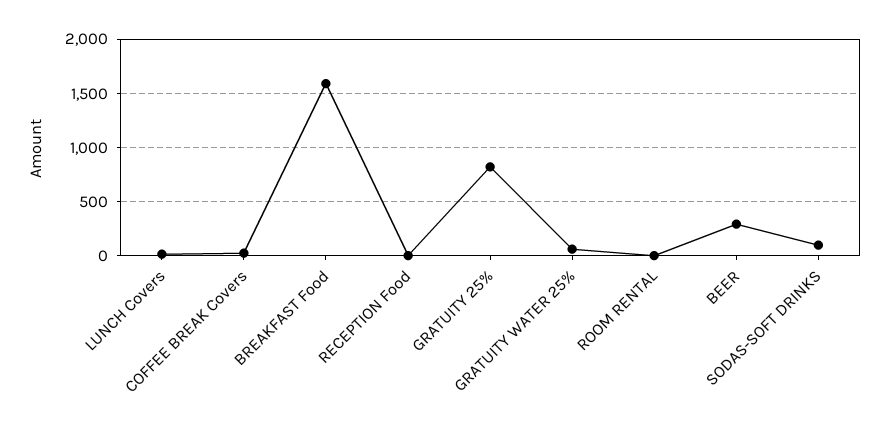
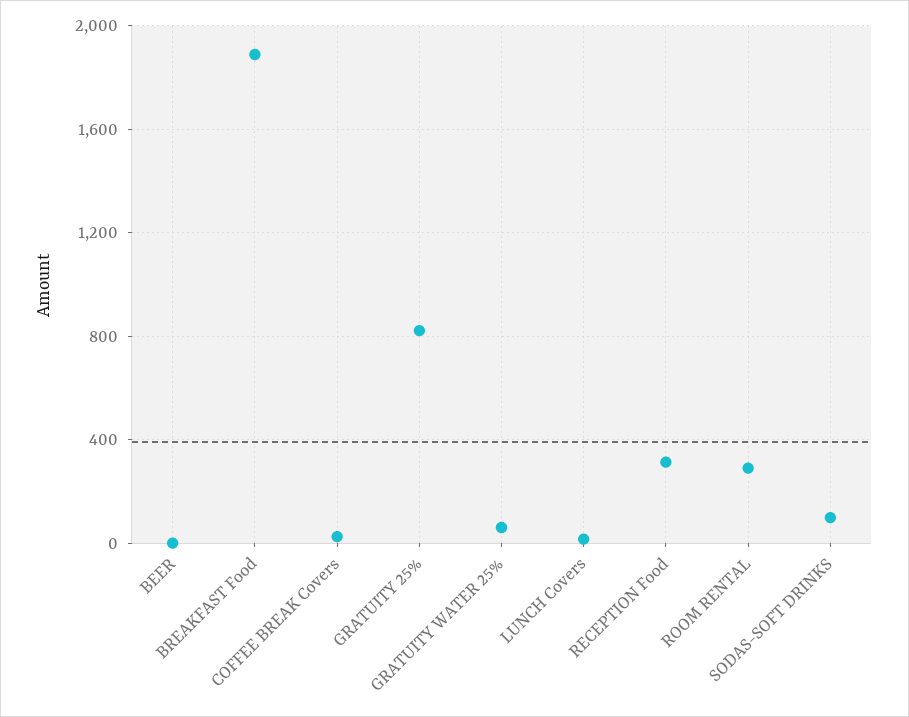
  {
    "LUNCH Covers": 0,
    "COFFEE BREAK Covers": 50,
-   "BREAKFAST Food": 1600,
+   "BREAKFAST Food": 1900,
-   "RECEPTION Food": 0,
+   "RECEPTION Food": 300,
    "GRATUITY 25%": 800,
    "GRATUITY WATER 25%": 50,
-   "ROOM RENTAL": 0,
+   "ROOM RENTAL": 300,
-   "BEER": 300,
+   "BEER": 0,
    "SODAS-SOFT DRINKS": 100
  }

